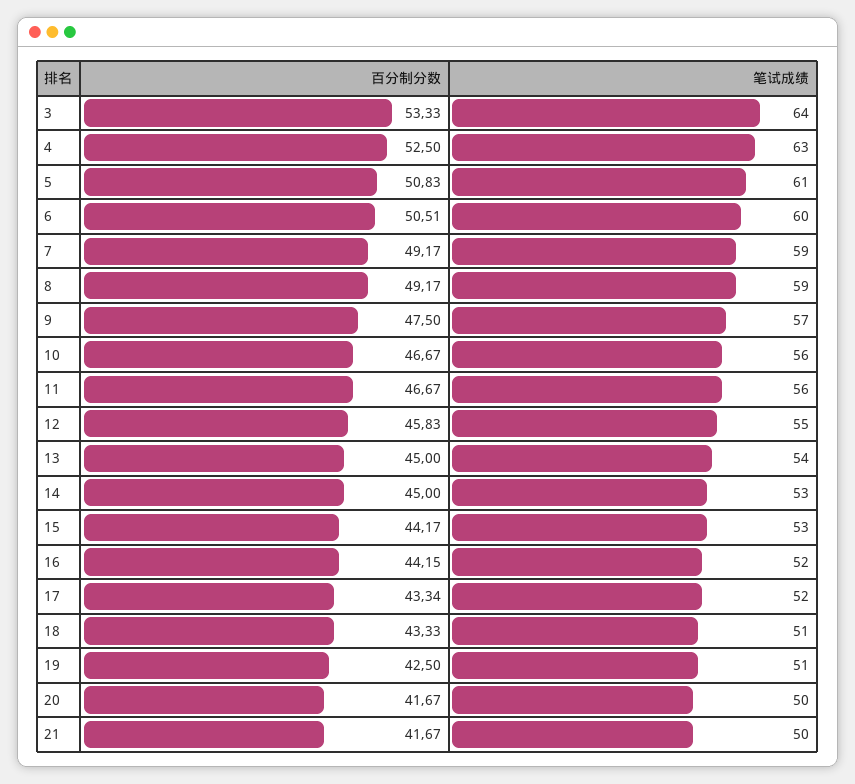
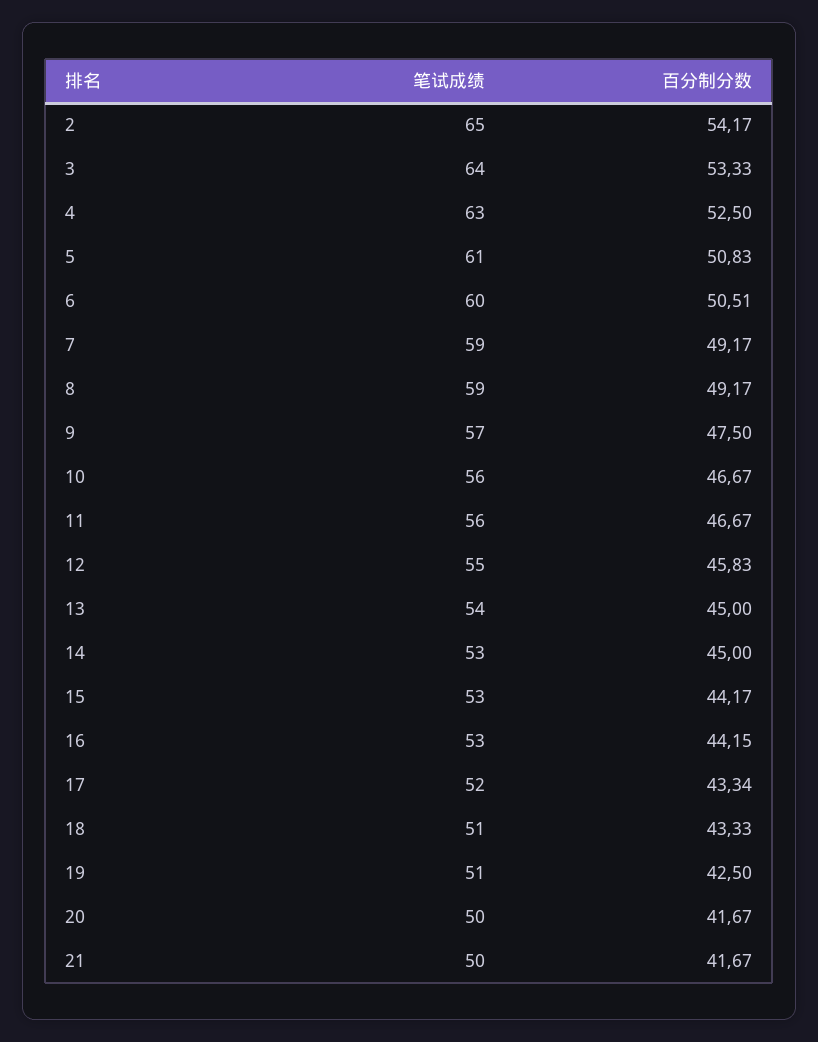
  {
    "百分制分数": {
      "3": 53.33,
      "4": 52.5,
      "5": 50.83,
      "6": 50.51,
      "7": 49.17,
      "8": 49.17,
      "9": 47.5,
      "10": 46.67,
      "11": 46.67,
      "12": 45.83,
      "13": 45,
      "14": 45,
      "15": 44.17,
      "16": 44.15,
      "17": 43.34,
      "18": 43.33,
      "19": 42.5,
      "20": 41.67,
-     "21": 41.67
+     "21": 41.67,
+     "2": 54.17
    },
    "笔试成绩": {
      "3": 64,
      "4": 63,
      "5": 61,
      "6": 60,
      "7": 59,
      "8": 59,
      "9": 57,
      "10": 56,
      "11": 56,
      "12": 55,
      "13": 54,
      "14": 53,
      "15": 53,
-     "16": 52,
+     "16": 53,
      "17": 52,
      "18": 51,
      "19": 51,
      "20": 50,
-     "21": 50
+     "21": 50,
+     "2": 65
    }
  }

